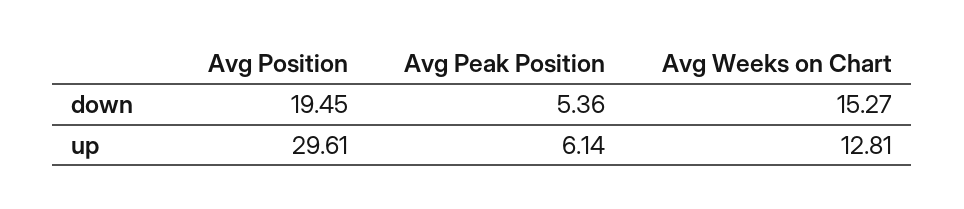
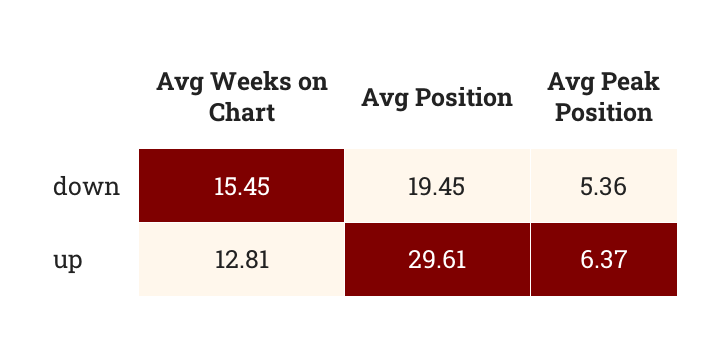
  {
    "Avg Position": {
      "down": 19.45,
      "up": 29.61
    },
    "Avg Peak Position": {
      "down": 5.36,
-     "up": 6.14
+     "up": 6.37
    },
    "Avg Weeks on Chart": {
-     "down": 15.27,
+     "down": 15.45,
      "up": 12.81
    }
  }

